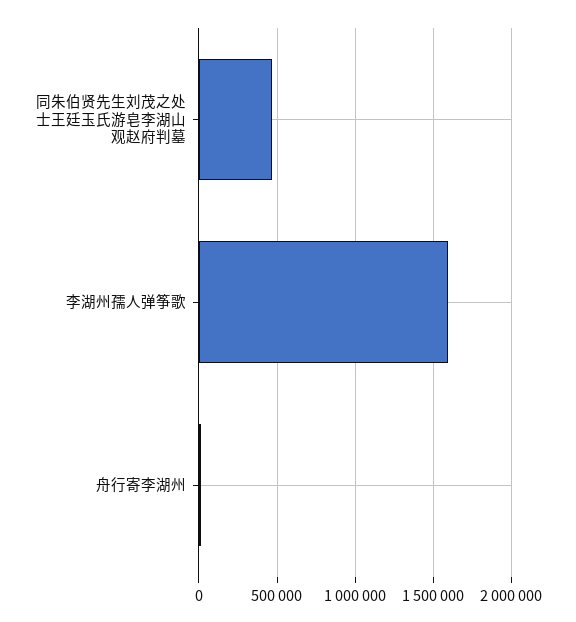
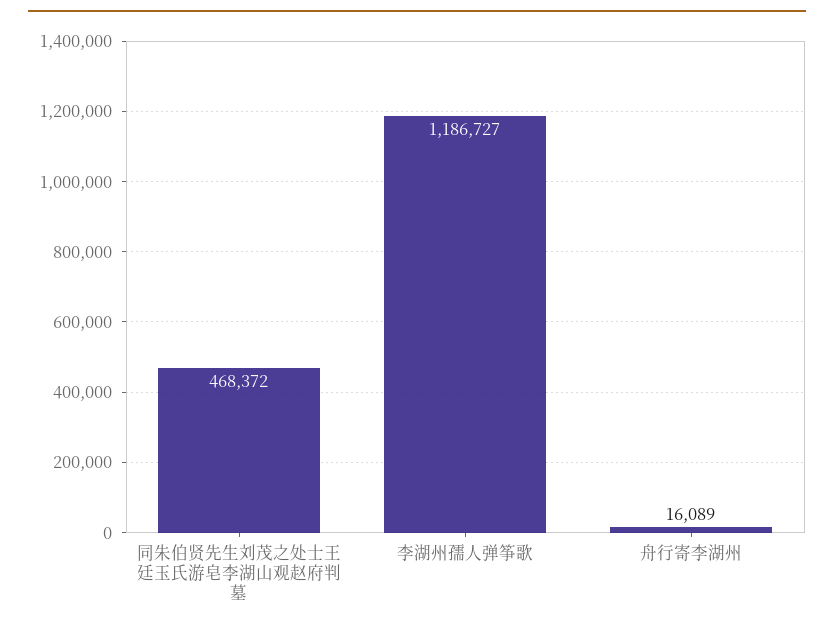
  {
    "同朱伯贤先生刘茂之处士王廷玉氏游皂李湖山观赵府判墓": 468372,
-   "李湖州孺人弹筝歌": 1600000,
+   "李湖州孺人弹筝歌": 1186727,
    "舟行寄李湖州": 16089
  }

